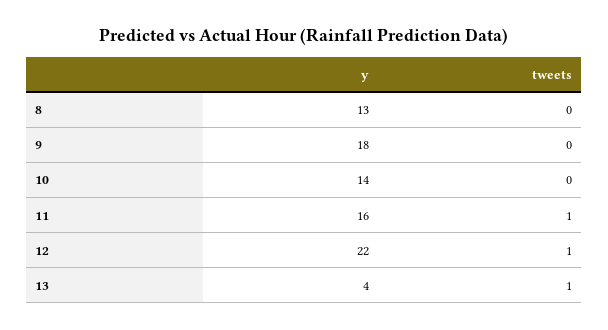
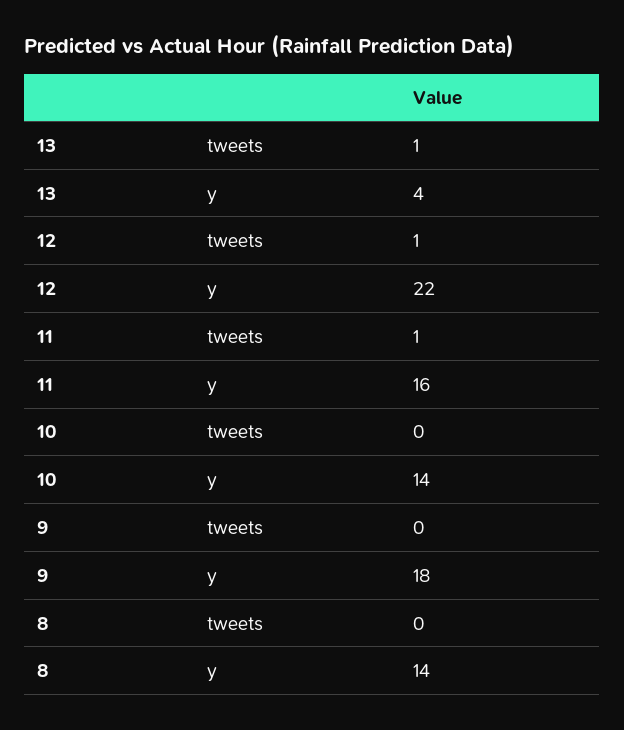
  {
    "y": {
-     "8": 13,
+     "8": 14,
      "9": 18,
      "10": 14,
      "11": 16,
      "12": 22,
      "13": 4
    },
    "tweets": {
      "8": 0,
      "9": 0,
      "10": 0,
      "11": 1,
      "12": 1,
      "13": 1
    }
  }

